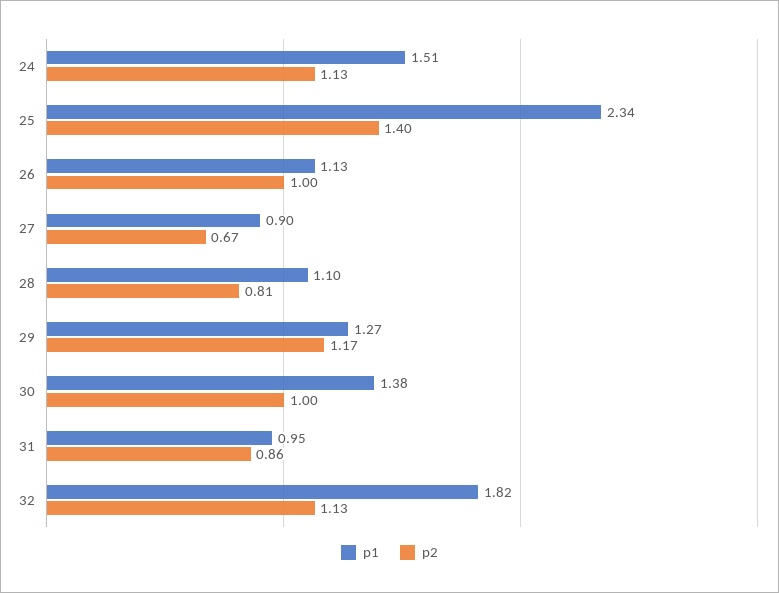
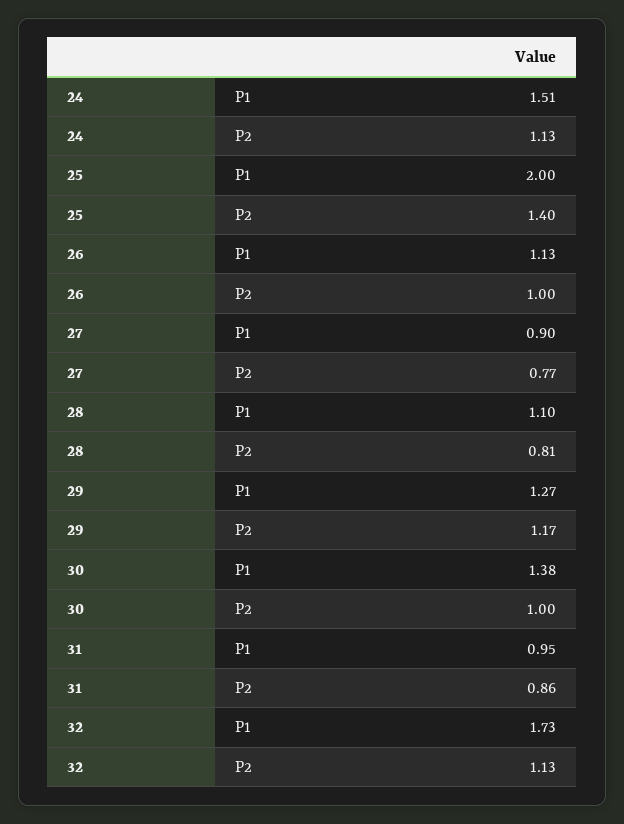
  {
    "p1": {
      "24": 1.51,
-     "25": 2.34,
+     "25": 2,
      "26": 1.13,
      "27": 0.9,
      "28": 1.1,
      "29": 1.27,
      "30": 1.38,
      "31": 0.95,
-     "32": 1.82
+     "32": 1.73
    },
    "p2": {
      "24": 1.13,
      "25": 1.4,
      "26": 1,
-     "27": 0.67,
+     "27": 0.77,
      "28": 0.81,
      "29": 1.17,
      "30": 1,
      "31": 0.86,
      "32": 1.13
    }
  }

